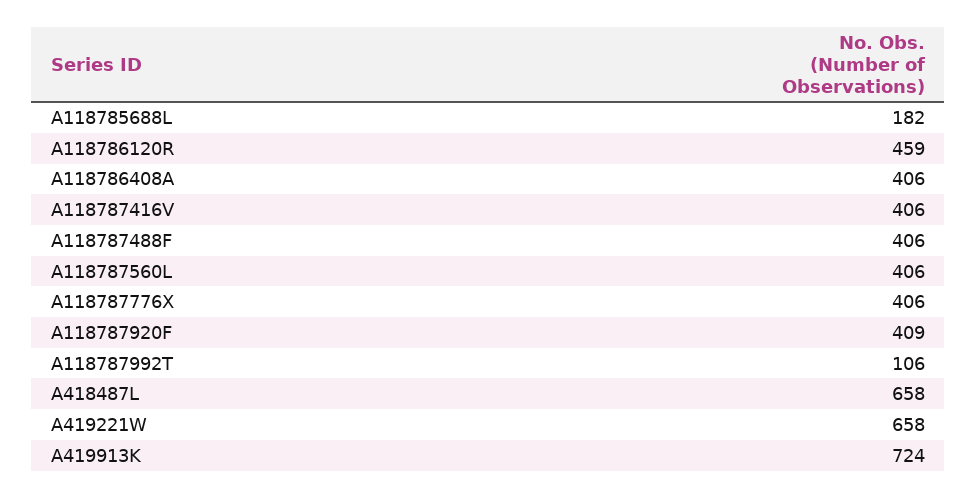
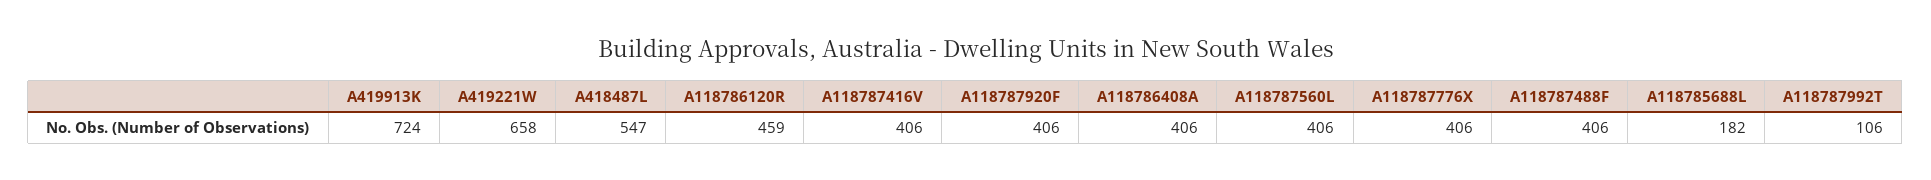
  {
    "A118785688L": 182,
    "A118786120R": 459,
    "A118786408A": 406,
    "A118787416V": 406,
    "A118787488F": 406,
    "A118787560L": 406,
    "A118787776X": 406,
-   "A118787920F": 409,
+   "A118787920F": 406,
    "A118787992T": 106,
-   "A418487L": 658,
+   "A418487L": 547,
    "A419221W": 658,
    "A419913K": 724
  }

